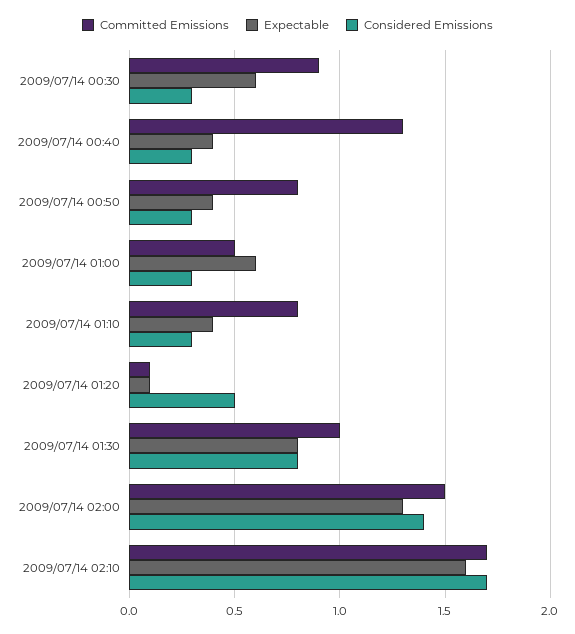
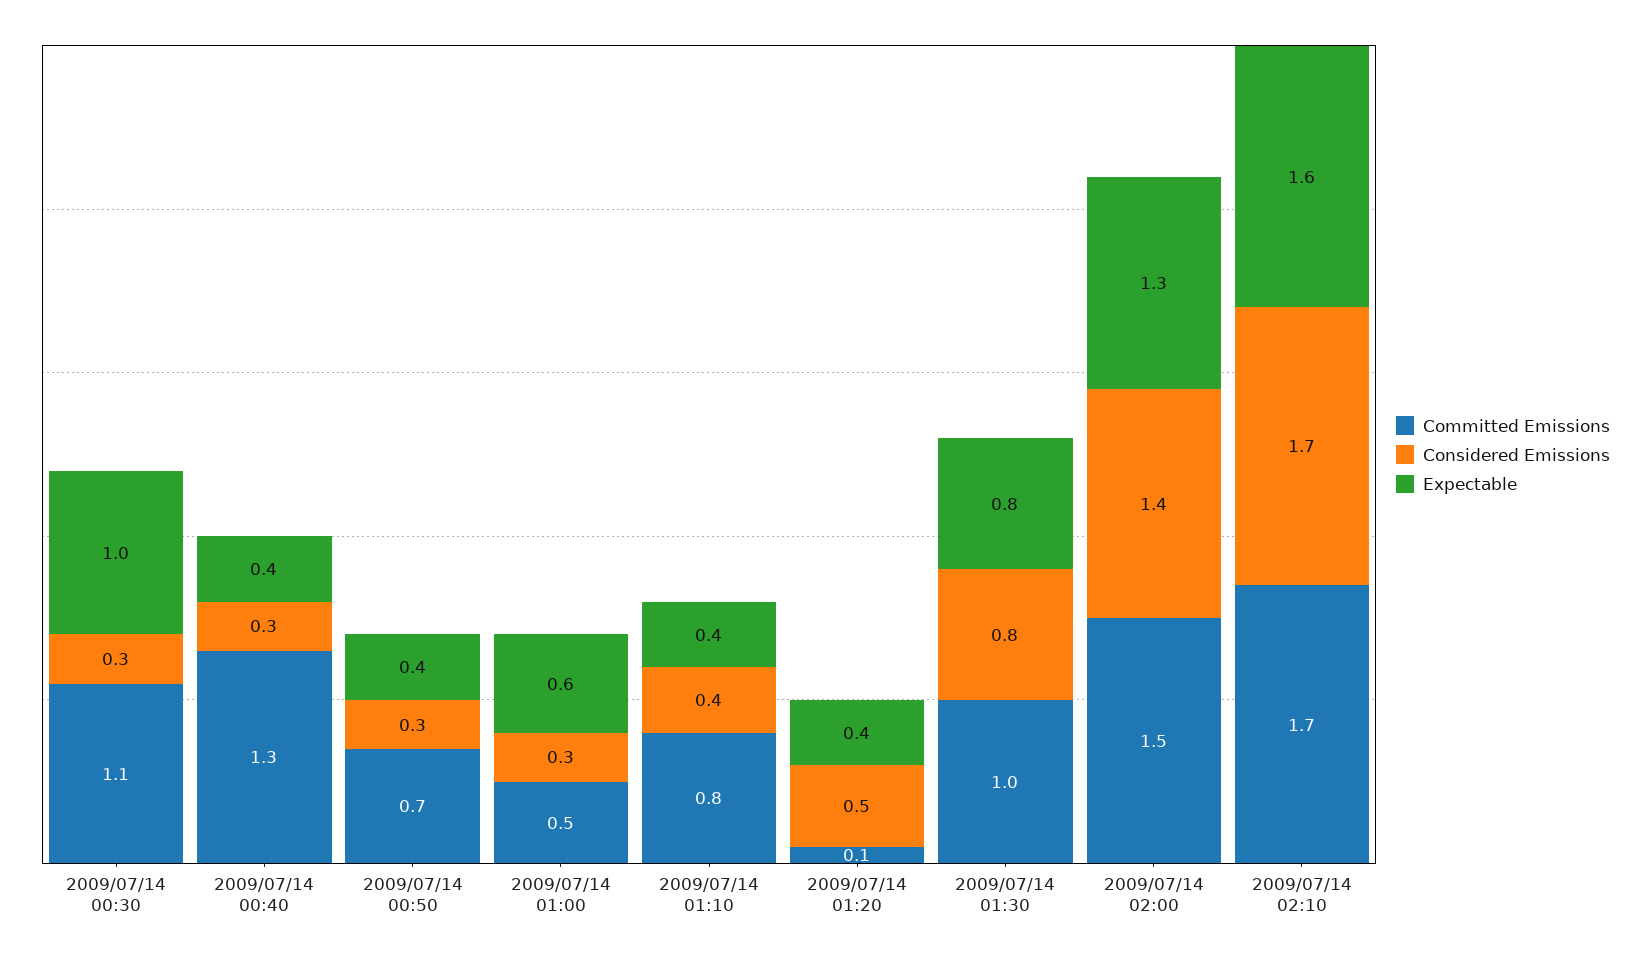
  {
    "Committed Emissions": {
-     "2009/07/14 00:30": 0.9,
+     "2009/07/14 00:30": 1.1,
      "2009/07/14 00:40": 1.3,
-     "2009/07/14 00:50": 0.8,
+     "2009/07/14 00:50": 0.7,
      "2009/07/14 01:00": 0.5,
      "2009/07/14 01:10": 0.8,
      "2009/07/14 01:20": 0.1,
      "2009/07/14 01:30": 1,
      "2009/07/14 02:00": 1.5,
      "2009/07/14 02:10": 1.7
    },
    "Expectable": {
-     "2009/07/14 00:30": 0.6,
+     "2009/07/14 00:30": 1,
      "2009/07/14 00:40": 0.4,
      "2009/07/14 00:50": 0.4,
      "2009/07/14 01:00": 0.6,
      "2009/07/14 01:10": 0.4,
-     "2009/07/14 01:20": 0.1,
+     "2009/07/14 01:20": 0.4,
      "2009/07/14 01:30": 0.8,
      "2009/07/14 02:00": 1.3,
      "2009/07/14 02:10": 1.6
    },
    "Considered Emissions": {
      "2009/07/14 00:30": 0.3,
      "2009/07/14 00:40": 0.3,
      "2009/07/14 00:50": 0.3,
      "2009/07/14 01:00": 0.3,
-     "2009/07/14 01:10": 0.3,
+     "2009/07/14 01:10": 0.4,
      "2009/07/14 01:20": 0.5,
      "2009/07/14 01:30": 0.8,
      "2009/07/14 02:00": 1.4,
      "2009/07/14 02:10": 1.7
    }
  }

